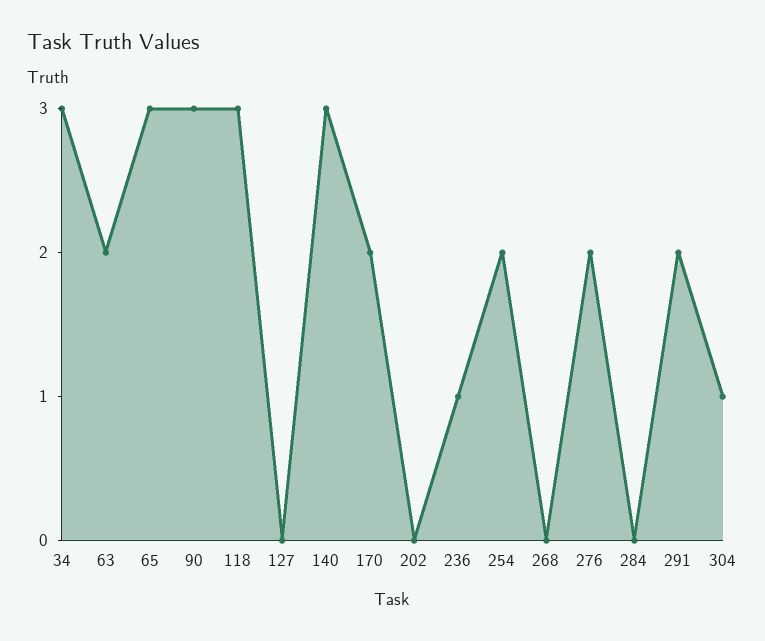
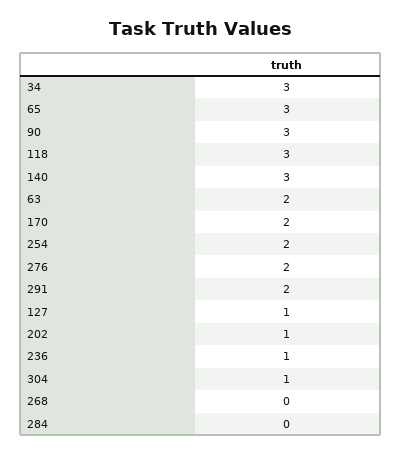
  {
    "34": 3,
    "63": 2,
    "65": 3,
    "90": 3,
    "118": 3,
-   "127": 0,
+   "127": 1,
    "140": 3,
    "170": 2,
-   "202": 0,
+   "202": 1,
    "236": 1,
    "254": 2,
    "268": 0,
    "276": 2,
    "284": 0,
    "291": 2,
    "304": 1
  }

